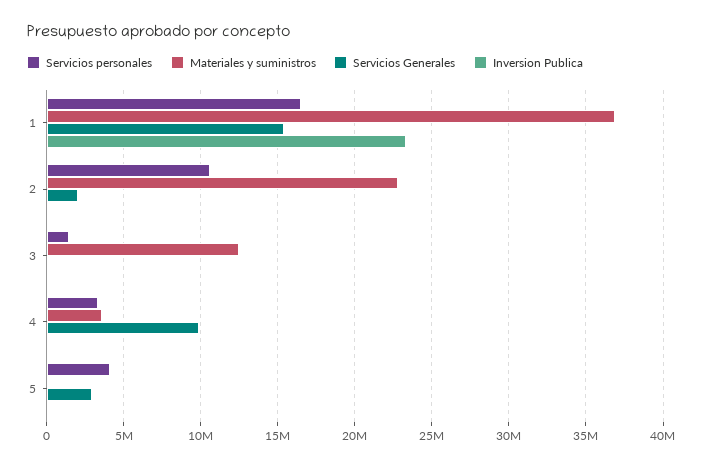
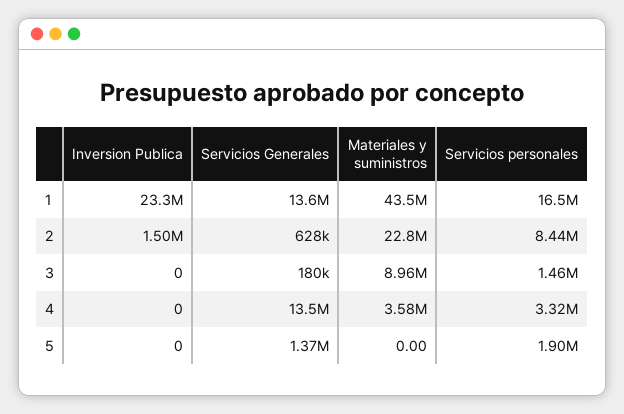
  {
    "Servicios personales": {
      "1": 16500000,
-     "2": 10500000,
+     "2": 8440000,
      "3": 1460000,
      "4": 3320000,
-     "5": 4000000
+     "5": 1900000
    },
    "Materiales y suministros": {
-     "1": 37000000,
+     "1": 43500000,
      "2": 22800000,
-     "3": 12500000,
+     "3": 8960000,
      "4": 3580000,
      "5": 0
    },
    "Servicios Generales": {
-     "1": 15500000,
+     "1": 13600000,
-     "2": 2000000,
+     "2": 628000,
      "3": 180000,
-     "4": 10000000,
+     "4": 13500000,
-     "5": 3000000
+     "5": 1370000
    },
    "Inversion Publica": {
      "1": 23300000,
-     "2": 0,
+     "2": 1500000,
      "3": 0,
      "4": 0,
      "5": 0
    }
  }

